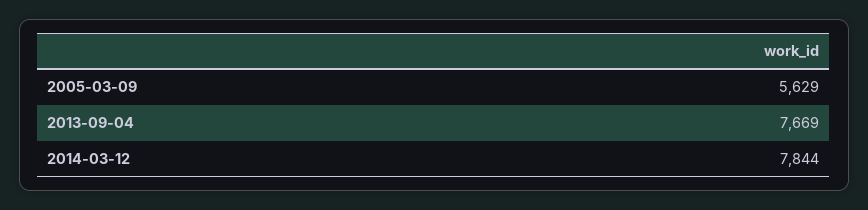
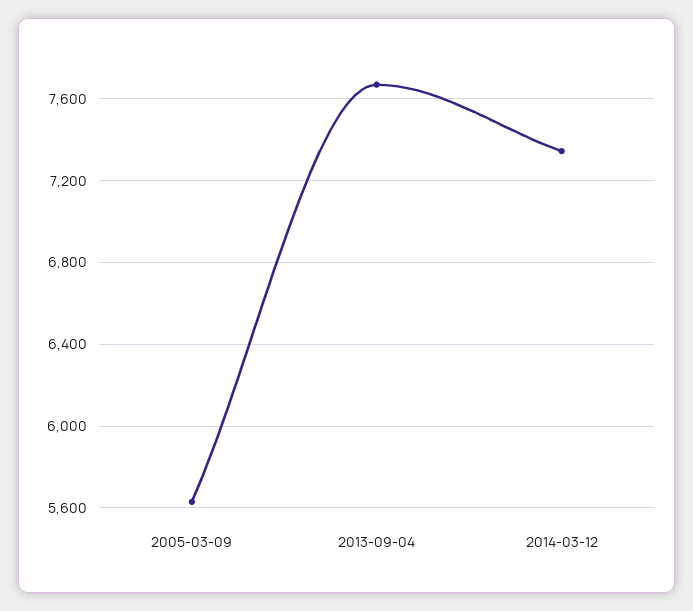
  {
    "2005-03-09": 5629,
    "2013-09-04": 7669,
-   "2014-03-12": 7844
+   "2014-03-12": 7350
  }

